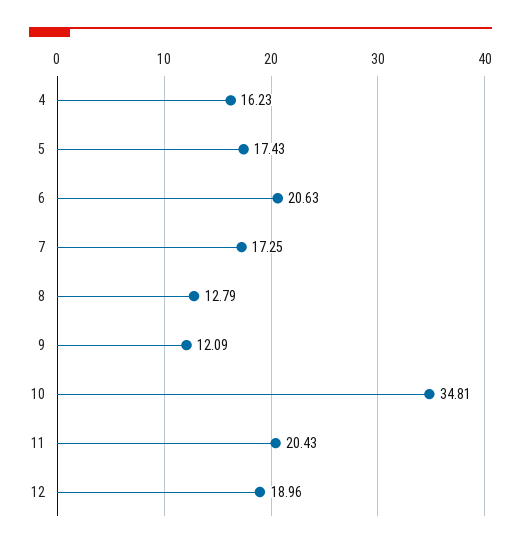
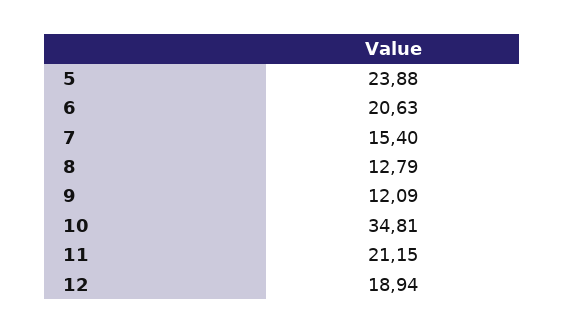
  {
-   "4": 16.23,
-   "5": 17.43,
+   "5": 23.88,
    "6": 20.63,
-   "7": 17.25,
+   "7": 15.4,
    "8": 12.79,
    "9": 12.09,
    "10": 34.81,
-   "11": 20.43,
+   "11": 21.15,
-   "12": 18.96
+   "12": 18.94
  }

